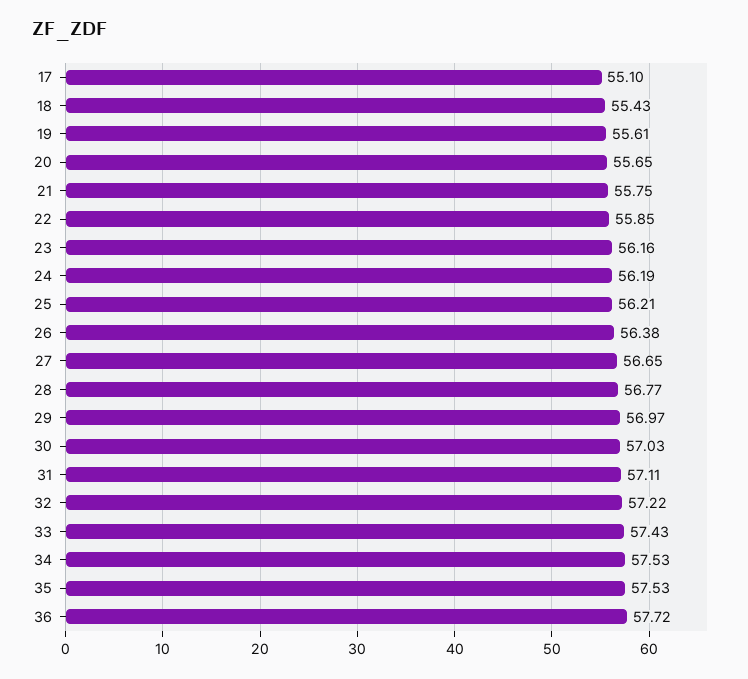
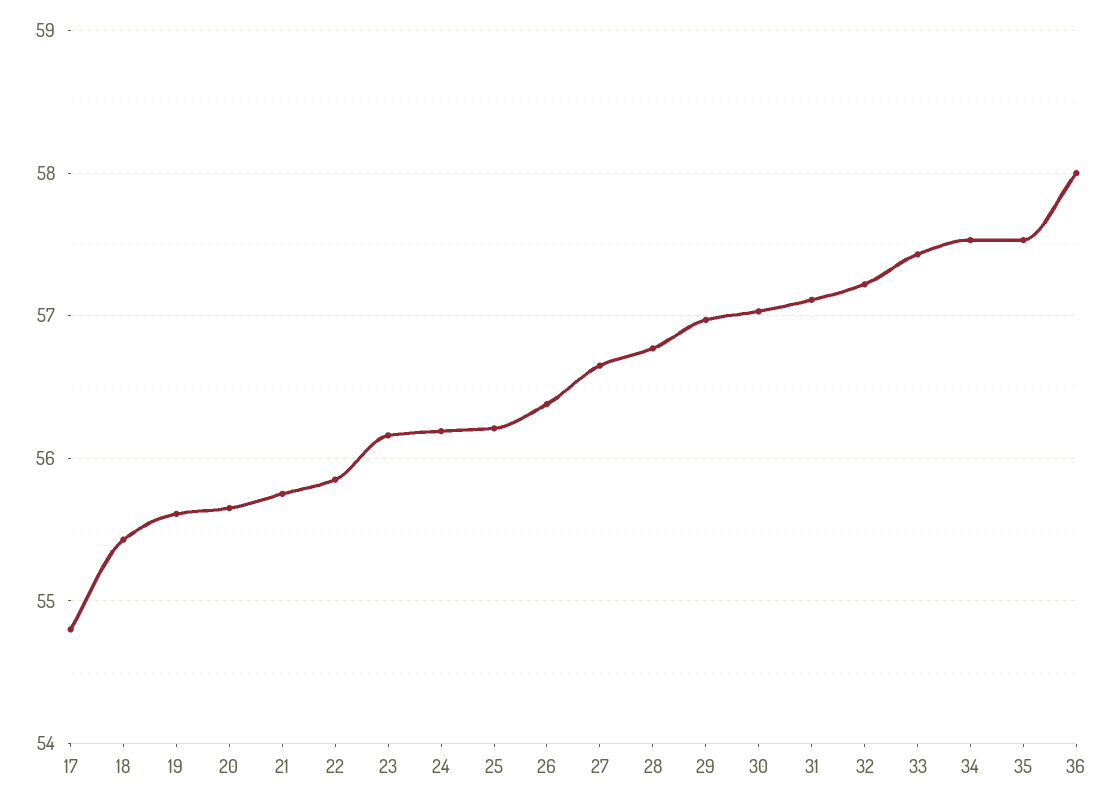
  {
-   "17": 55.1,
+   "17": 54.8,
    "18": 55.43,
    "19": 55.61,
    "20": 55.65,
    "21": 55.75,
    "22": 55.85,
    "23": 56.16,
    "24": 56.19,
    "25": 56.21,
    "26": 56.38,
    "27": 56.65,
    "28": 56.77,
    "29": 56.97,
    "30": 57.03,
    "31": 57.11,
    "32": 57.22,
    "33": 57.43,
    "34": 57.53,
    "35": 57.53,
-   "36": 57.72
+   "36": 58
  }

